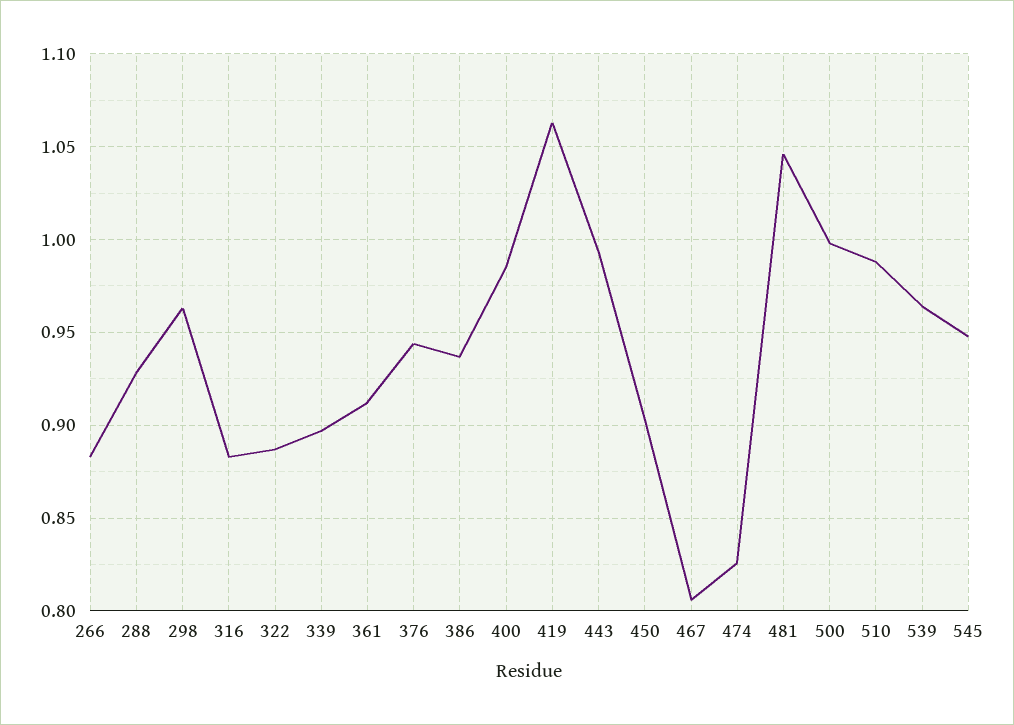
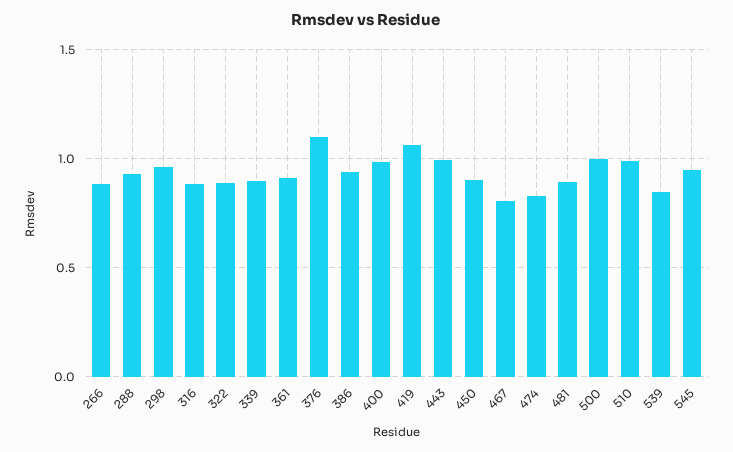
  {
    "266": 0.885,
    "288": 0.93,
    "298": 0.965,
    "316": 0.885,
    "322": 0.885,
    "339": 0.895,
    "361": 0.91,
-   "376": 0.945,
+   "376": 1.1,
    "386": 0.935,
    "400": 0.985,
    "419": 1.065,
    "443": 0.995,
    "450": 0.905,
    "467": 0.805,
    "474": 0.825,
-   "481": 1.045,
+   "481": 0.9,
    "500": 1,
    "510": 0.99,
-   "539": 0.965,
+   "539": 0.85,
    "545": 0.95
  }

